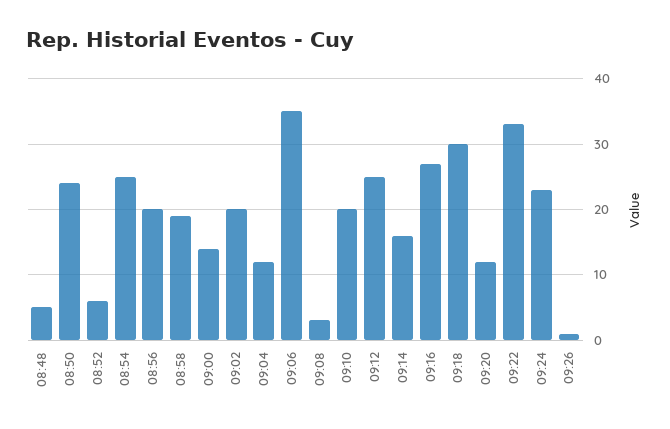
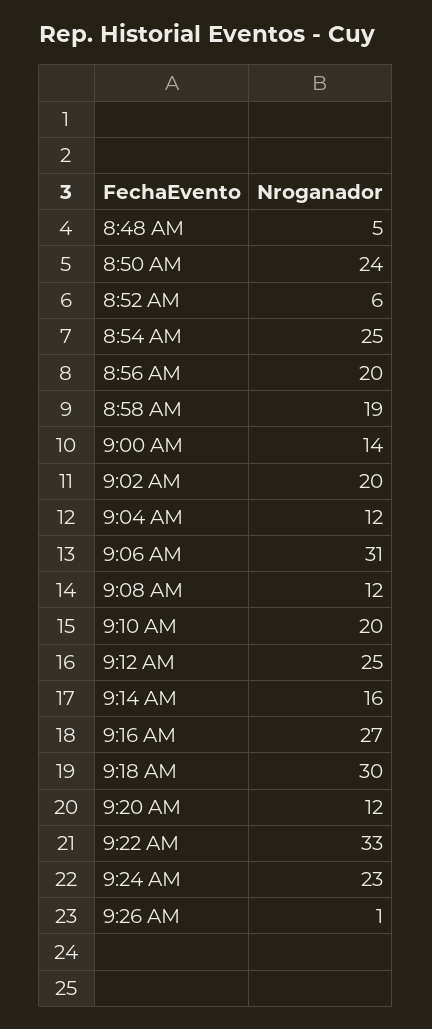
  {
    "08:48": 5,
    "08:50": 24,
    "08:52": 6,
    "08:54": 25,
    "08:56": 20,
    "08:58": 19,
    "09:00": 14,
    "09:02": 20,
    "09:04": 12,
-   "09:06": 35,
+   "09:06": 31,
-   "09:08": 3,
+   "09:08": 12,
    "09:10": 20,
    "09:12": 25,
    "09:14": 16,
    "09:16": 27,
    "09:18": 30,
    "09:20": 12,
    "09:22": 33,
    "09:24": 23,
    "09:26": 1
  }

